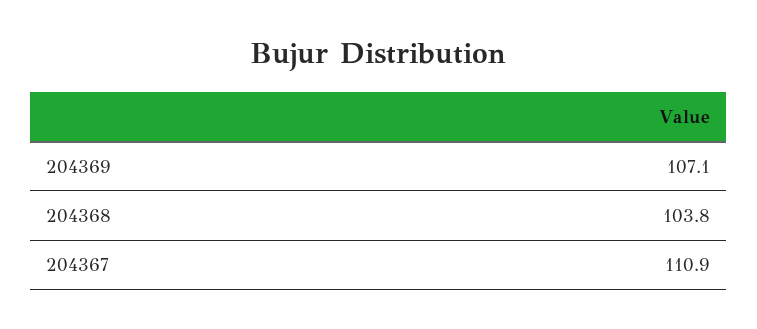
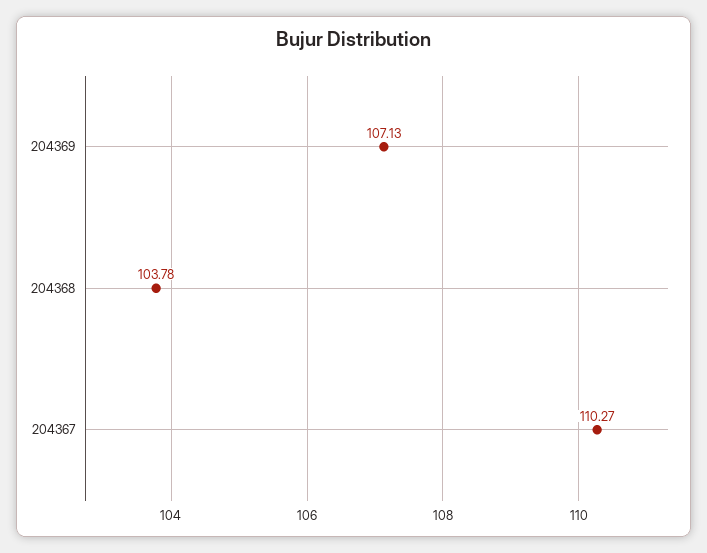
  {
    "204369": 107.13,
    "204368": 103.78,
-   "204367": 110.9
+   "204367": 110.27
  }

